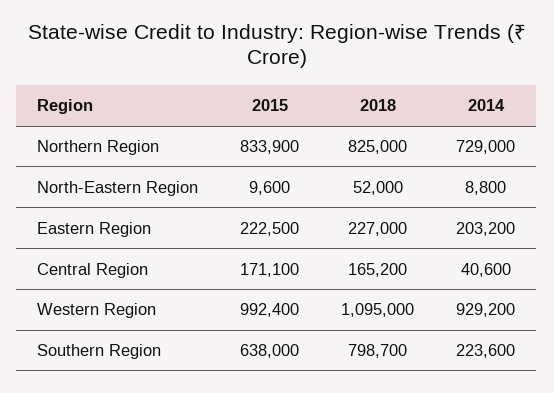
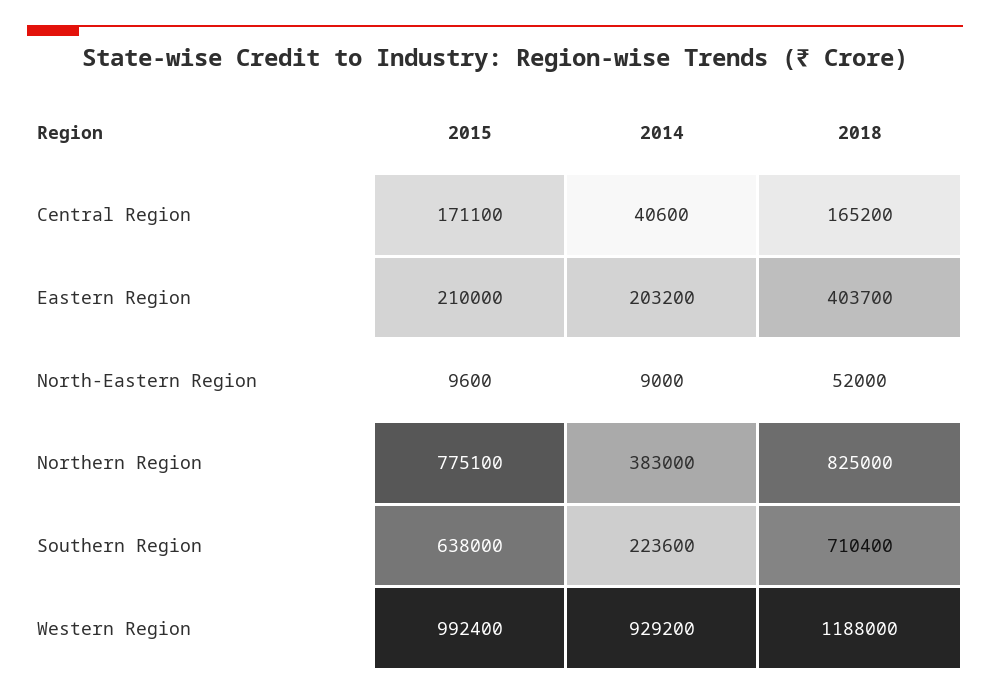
  {
    "2015": {
-     "Northern Region": 833900,
+     "Northern Region": 775100,
      "North-Eastern Region": 9600,
-     "Eastern Region": 222500,
+     "Eastern Region": 210000,
      "Central Region": 171100,
      "Western Region": 992400,
      "Southern Region": 638000
    },
    "2018": {
      "Northern Region": 825000,
      "North-Eastern Region": 52000,
-     "Eastern Region": 227000,
+     "Eastern Region": 403700,
      "Central Region": 165200,
-     "Western Region": 1095000,
+     "Western Region": 1188000,
-     "Southern Region": 798700
+     "Southern Region": 710400
    },
    "2014": {
-     "Northern Region": 729000,
+     "Northern Region": 383000,
-     "North-Eastern Region": 8800,
+     "North-Eastern Region": 9000,
      "Eastern Region": 203200,
      "Central Region": 40600,
      "Western Region": 929200,
      "Southern Region": 223600
    }
  }

